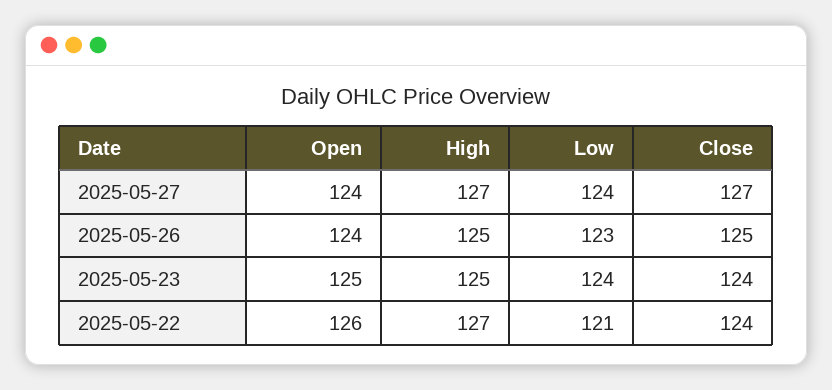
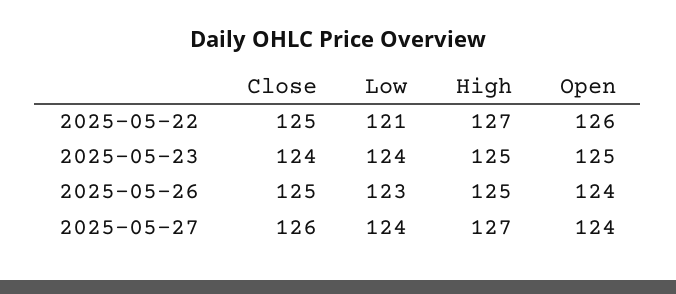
  {
    "Open": {
      "2025-05-27": 124,
      "2025-05-26": 124,
      "2025-05-23": 125,
      "2025-05-22": 126
    },
    "High": {
      "2025-05-27": 127,
      "2025-05-26": 125,
      "2025-05-23": 125,
      "2025-05-22": 127
    },
    "Low": {
      "2025-05-27": 124,
      "2025-05-26": 123,
      "2025-05-23": 124,
      "2025-05-22": 121
    },
    "Close": {
-     "2025-05-27": 127,
+     "2025-05-27": 126,
      "2025-05-26": 125,
      "2025-05-23": 124,
-     "2025-05-22": 124
+     "2025-05-22": 125
    }
  }

